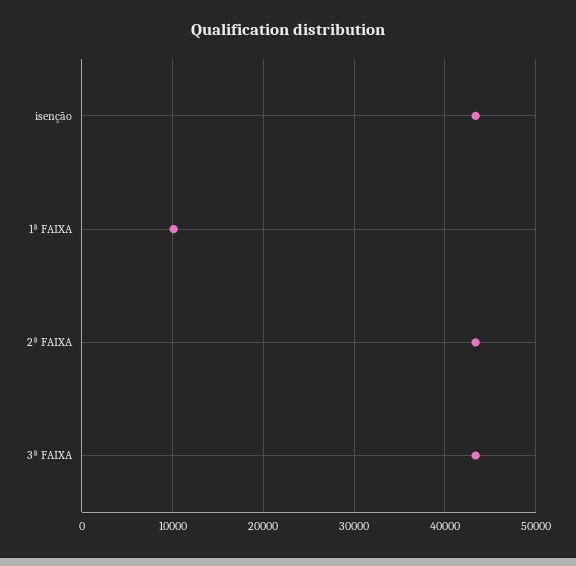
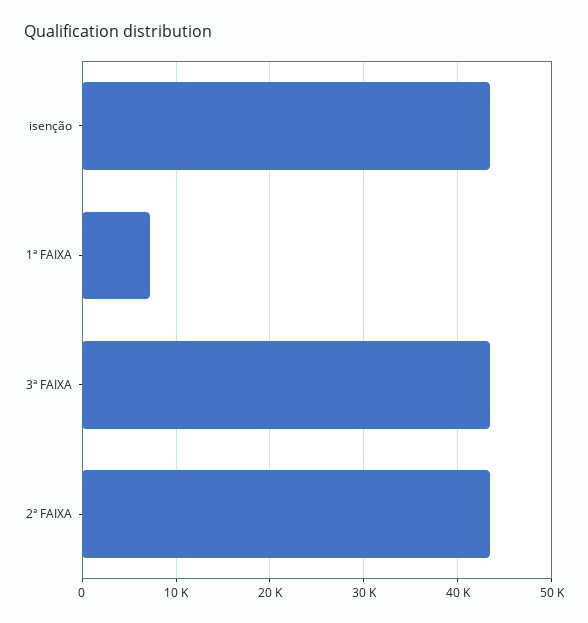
  {
    "isenção": 43000,
-   "1ª FAIXA": 10000,
+   "1ª FAIXA": 7000,
    "2ª FAIXA": 43000,
    "3ª FAIXA": 43000
  }

